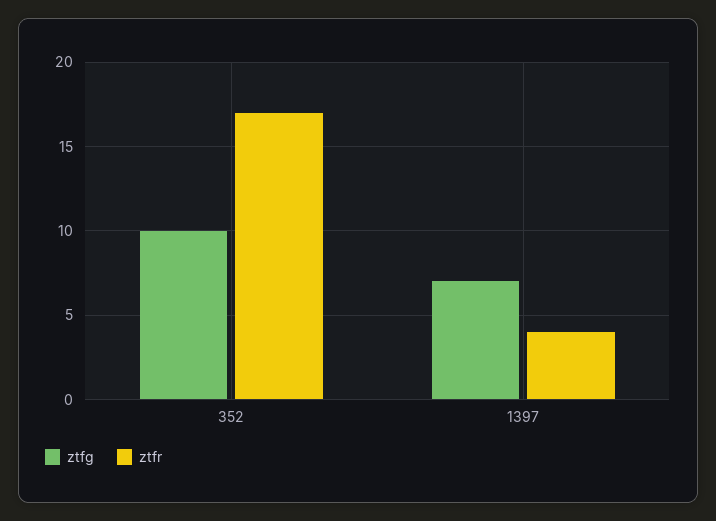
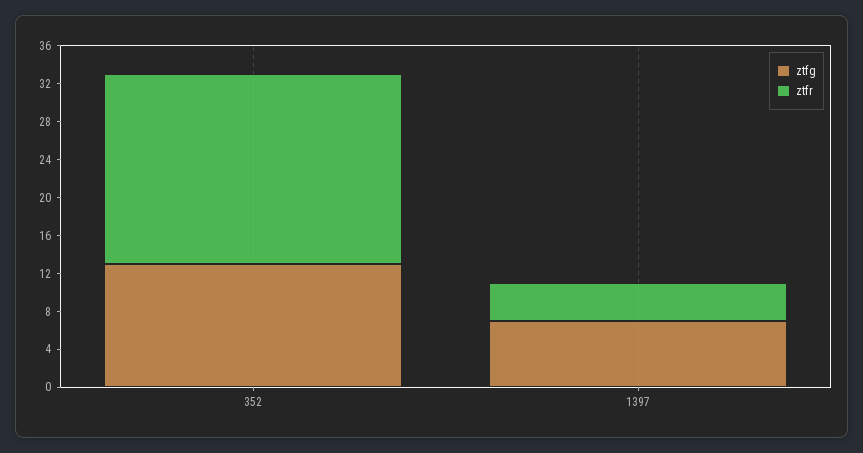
  {
    "ztfg": {
-     "352": 10,
+     "352": 13,
      "1397": 7
    },
    "ztfr": {
-     "352": 17,
+     "352": 20,
      "1397": 4
    }
  }

